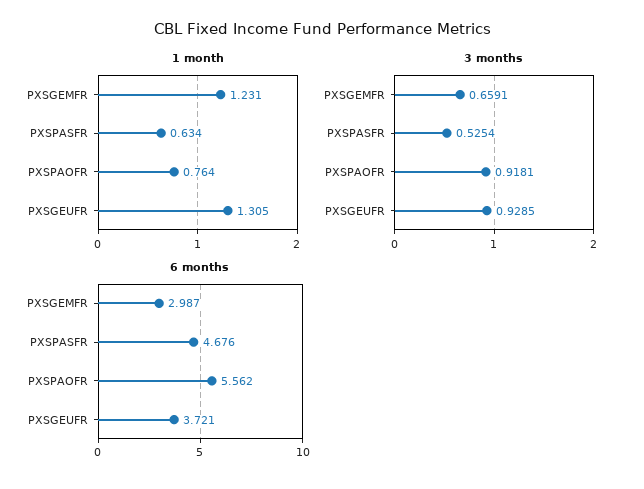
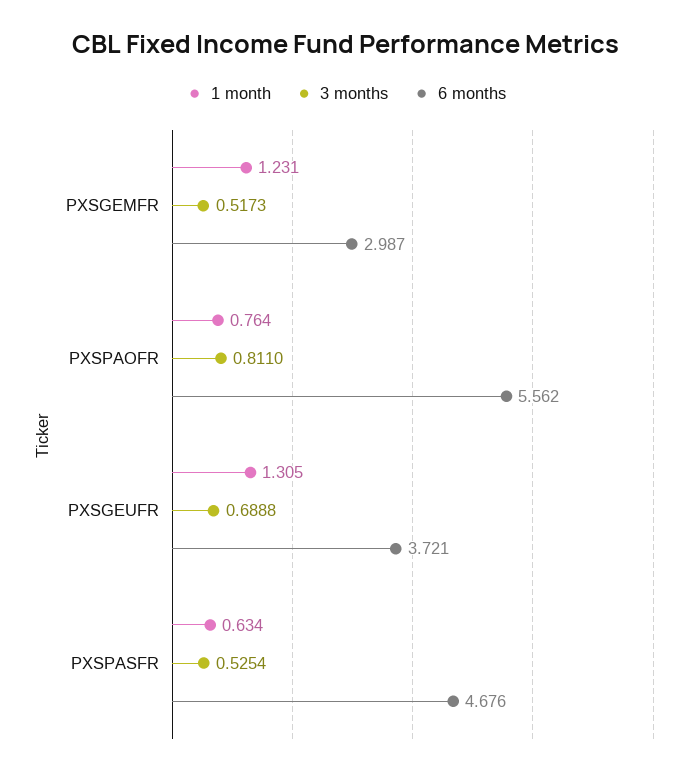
  {
    "1 month": {
      "PXSGEMFR": 1.231,
      "PXSPASFR": 0.634,
      "PXSPAOFR": 0.764,
      "PXSGEUFR": 1.305
    },
    "3 months": {
-     "PXSGEMFR": 0.6591,
+     "PXSGEMFR": 0.5173,
      "PXSPASFR": 0.5254,
-     "PXSPAOFR": 0.9181,
+     "PXSPAOFR": 0.811,
-     "PXSGEUFR": 0.9285
+     "PXSGEUFR": 0.6888
    },
    "6 months": {
      "PXSGEMFR": 2.987,
      "PXSPASFR": 4.676,
      "PXSPAOFR": 5.562,
      "PXSGEUFR": 3.721
    }
  }

